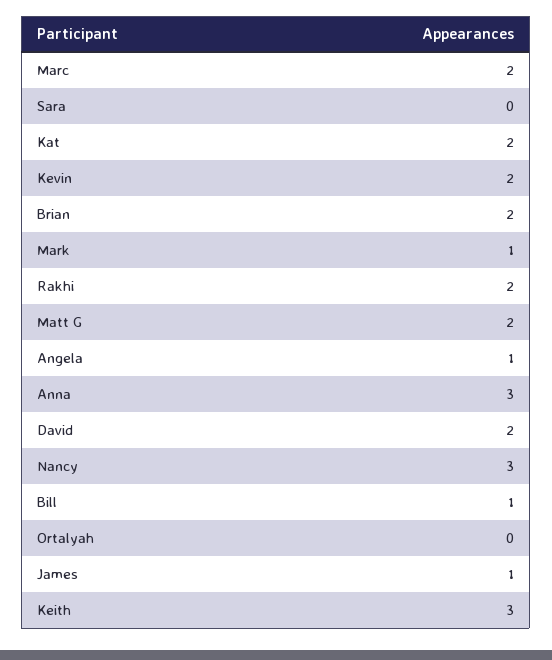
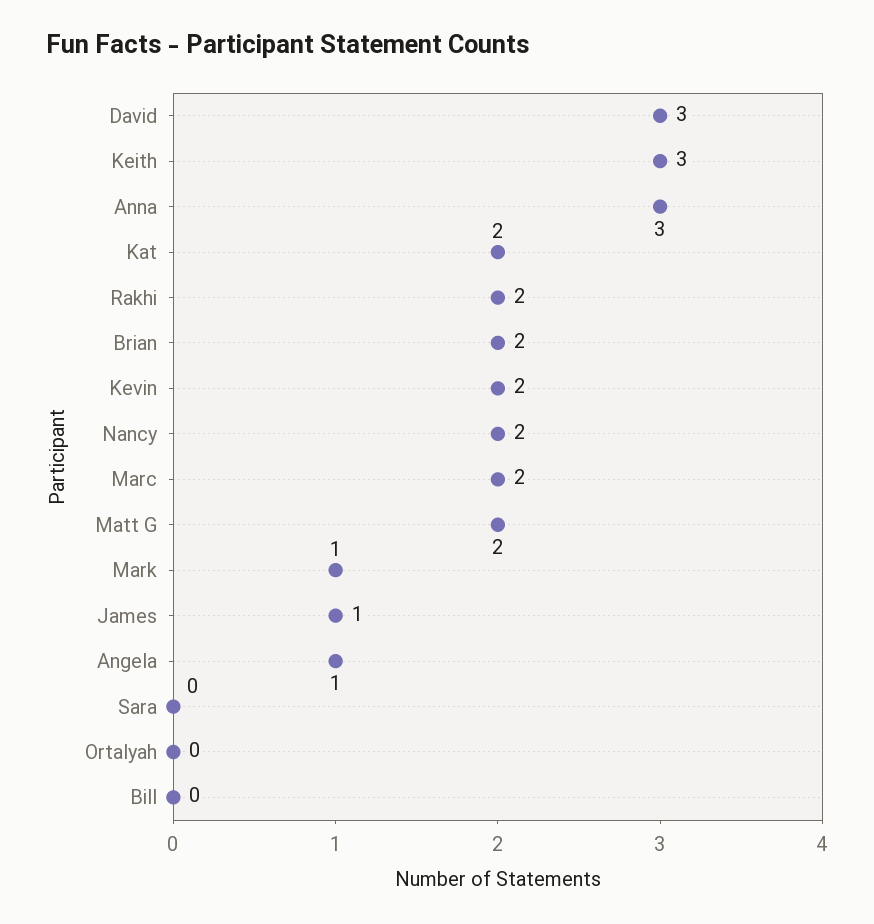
  {
    "Marc": 2,
    "Sara": 0,
    "Kat": 2,
    "Kevin": 2,
    "Brian": 2,
    "Mark": 1,
    "Rakhi": 2,
    "Matt G": 2,
    "Angela": 1,
    "Anna": 3,
-   "David": 2,
+   "David": 3,
-   "Nancy": 3,
+   "Nancy": 2,
-   "Bill": 1,
+   "Bill": 0,
    "Ortalyah": 0,
    "James": 1,
    "Keith": 3
  }

